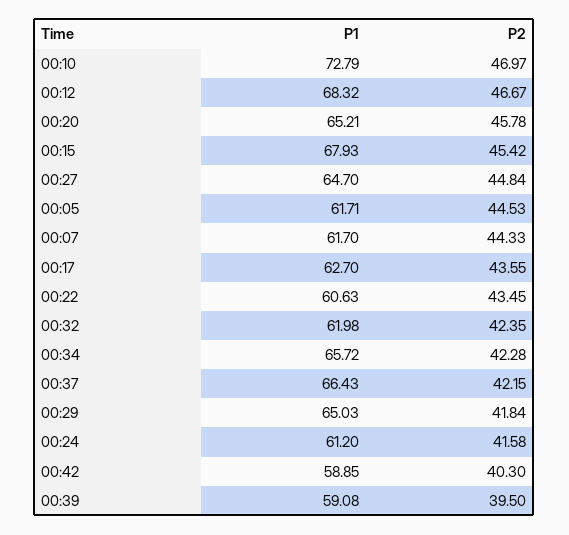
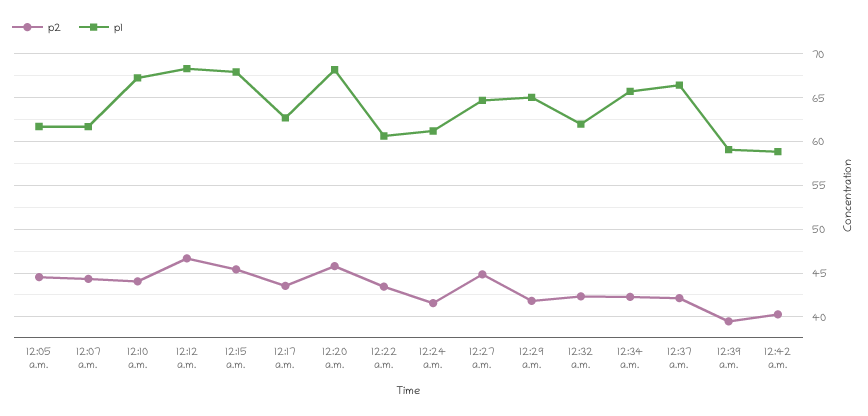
  {
    "P1": {
-     "00:10": 72.79,
+     "00:10": 67,
      "00:12": 68.32,
-     "00:20": 65.21,
+     "00:20": 68,
      "00:15": 67.93,
      "00:27": 64.7,
      "00:05": 61.71,
      "00:07": 61.7,
      "00:17": 62.7,
      "00:22": 60.63,
      "00:32": 61.98,
      "00:34": 65.72,
      "00:37": 66.43,
      "00:29": 65.03,
      "00:24": 61.2,
      "00:42": 58.85,
      "00:39": 59.08
    },
    "P2": {
-     "00:10": 46.97,
+     "00:10": 44,
      "00:12": 46.67,
      "00:20": 45.78,
      "00:15": 45.42,
      "00:27": 44.84,
      "00:05": 44.53,
      "00:07": 44.33,
      "00:17": 43.55,
      "00:22": 43.45,
      "00:32": 42.35,
      "00:34": 42.28,
      "00:37": 42.15,
      "00:29": 41.84,
      "00:24": 41.58,
      "00:42": 40.3,
      "00:39": 39.5
    }
  }

